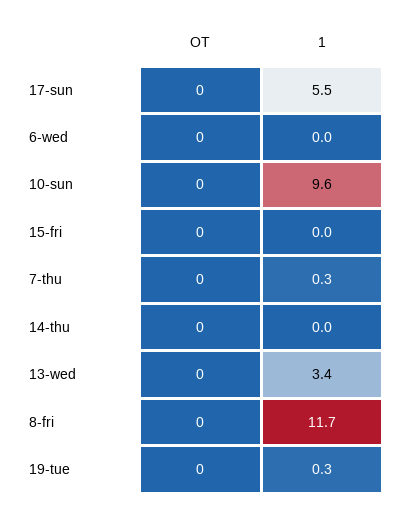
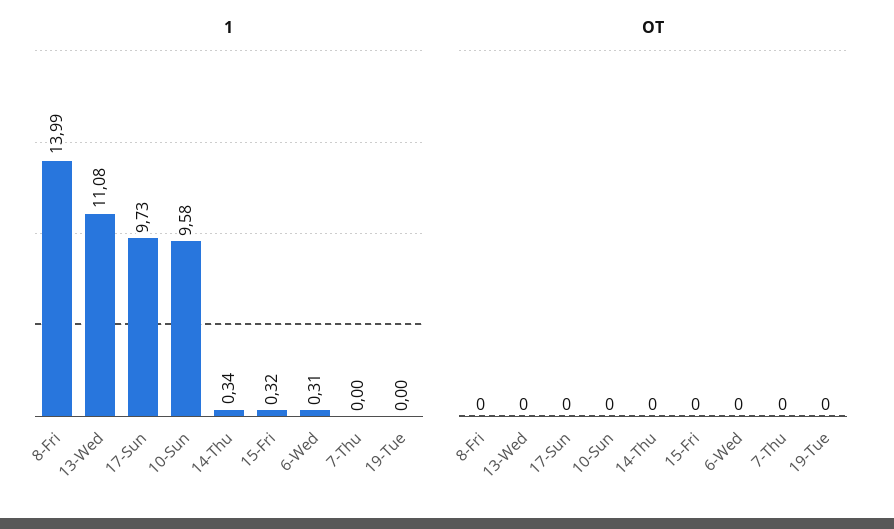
  {
    "OT": {
      "17-sun": 0,
      "6-wed": 0,
      "10-sun": 0,
      "15-fri": 0,
      "7-thu": 0,
      "14-thu": 0,
      "13-wed": 0,
      "8-fri": 0,
      "19-tue": 0
    },
    "1": {
-     "17-sun": 5.5,
+     "17-sun": 9.73,
-     "6-wed": 0,
+     "6-wed": 0.31,
      "10-sun": 9.58,
-     "15-fri": 0,
+     "15-fri": 0.32,
-     "7-thu": 0.3,
+     "7-thu": 0,
-     "14-thu": 0,
+     "14-thu": 0.34,
-     "13-wed": 3.4,
+     "13-wed": 11.08,
-     "8-fri": 11.7,
+     "8-fri": 13.99,
-     "19-tue": 0.3
+     "19-tue": 0
    }
  }

